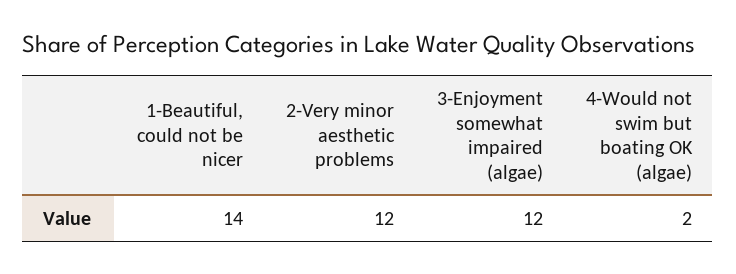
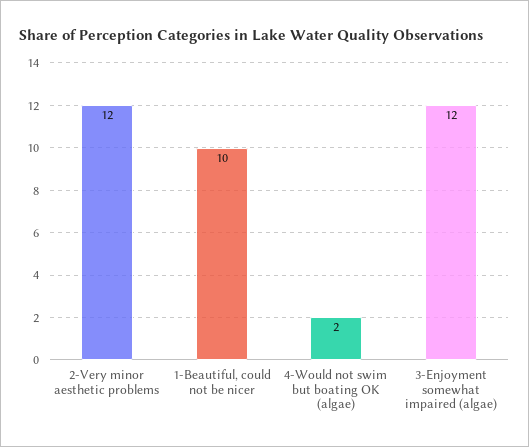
  {
-   "1-Beautiful, could not be nicer": 14,
+   "1-Beautiful, could not be nicer": 10,
    "2-Very minor aesthetic problems": 12,
    "3-Enjoyment somewhat impaired (algae)": 12,
    "4-Would not swim but boating OK (algae)": 2
  }

